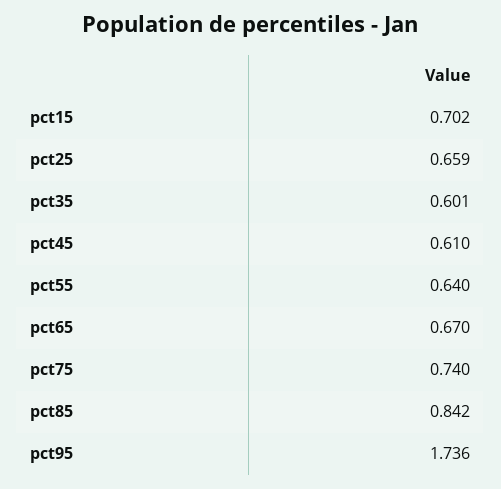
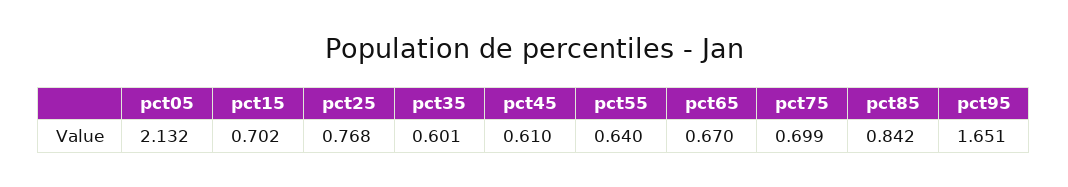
  {
    "pct15": 0.702,
-   "pct25": 0.659,
+   "pct25": 0.768,
    "pct35": 0.601,
    "pct45": 0.61,
    "pct55": 0.64,
    "pct65": 0.67,
-   "pct75": 0.74,
+   "pct75": 0.699,
    "pct85": 0.842,
-   "pct95": 1.736
+   "pct95": 1.651,
+   "pct05": 2.132
  }

